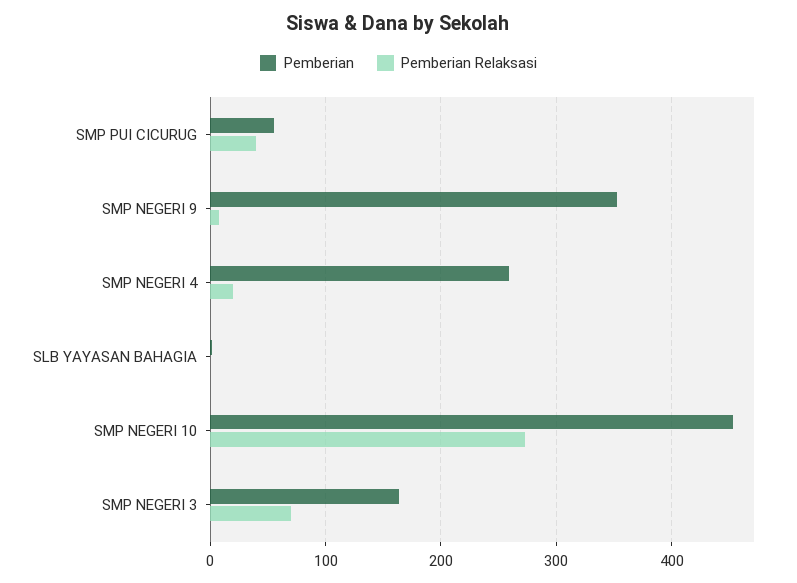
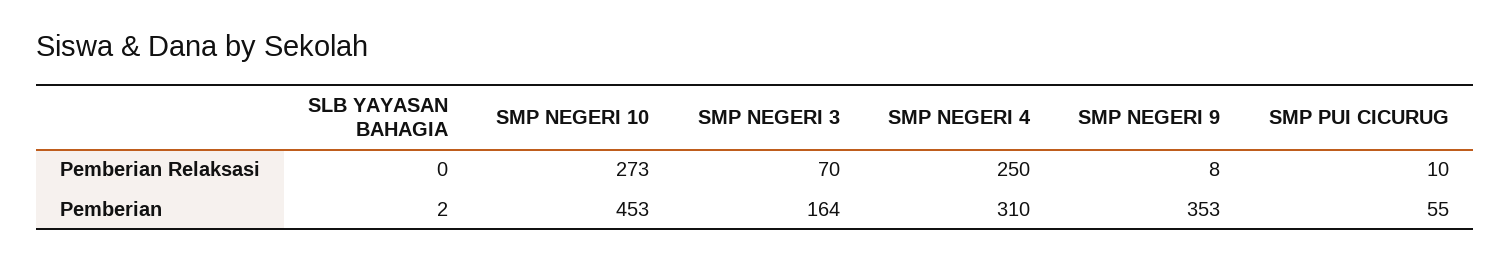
  {
    "Pemberian": {
      "SMP PUI CICURUG": 55,
      "SMP NEGERI 9": 353,
-     "SMP NEGERI 4": 260,
+     "SMP NEGERI 4": 310,
      "SLB YAYASAN BAHAGIA": 2,
      "SMP NEGERI 10": 453,
      "SMP NEGERI 3": 164
    },
    "Pemberian Relaksasi": {
-     "SMP PUI CICURUG": 40,
+     "SMP PUI CICURUG": 10,
      "SMP NEGERI 9": 8,
-     "SMP NEGERI 4": 20,
+     "SMP NEGERI 4": 250,
      "SLB YAYASAN BAHAGIA": 0,
      "SMP NEGERI 10": 273,
      "SMP NEGERI 3": 70
    }
  }

